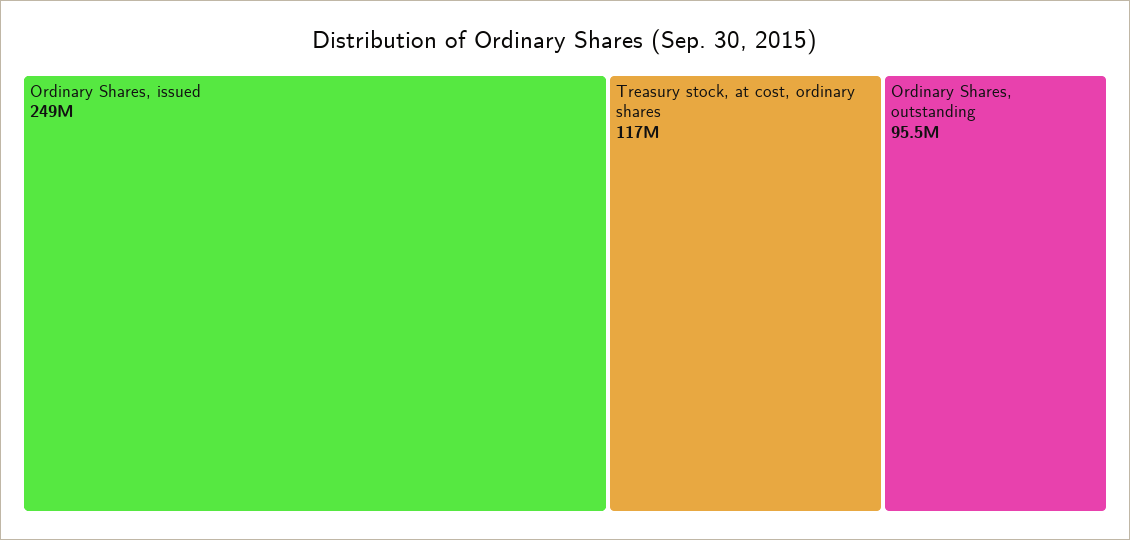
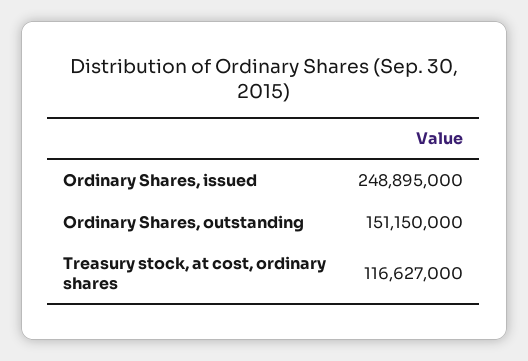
  {
    "Ordinary Shares, issued": 248895000,
    "Treasury stock, at cost, ordinary shares": 116627000,
-   "Ordinary Shares, outstanding": 95500000
+   "Ordinary Shares, outstanding": 151150000
  }

